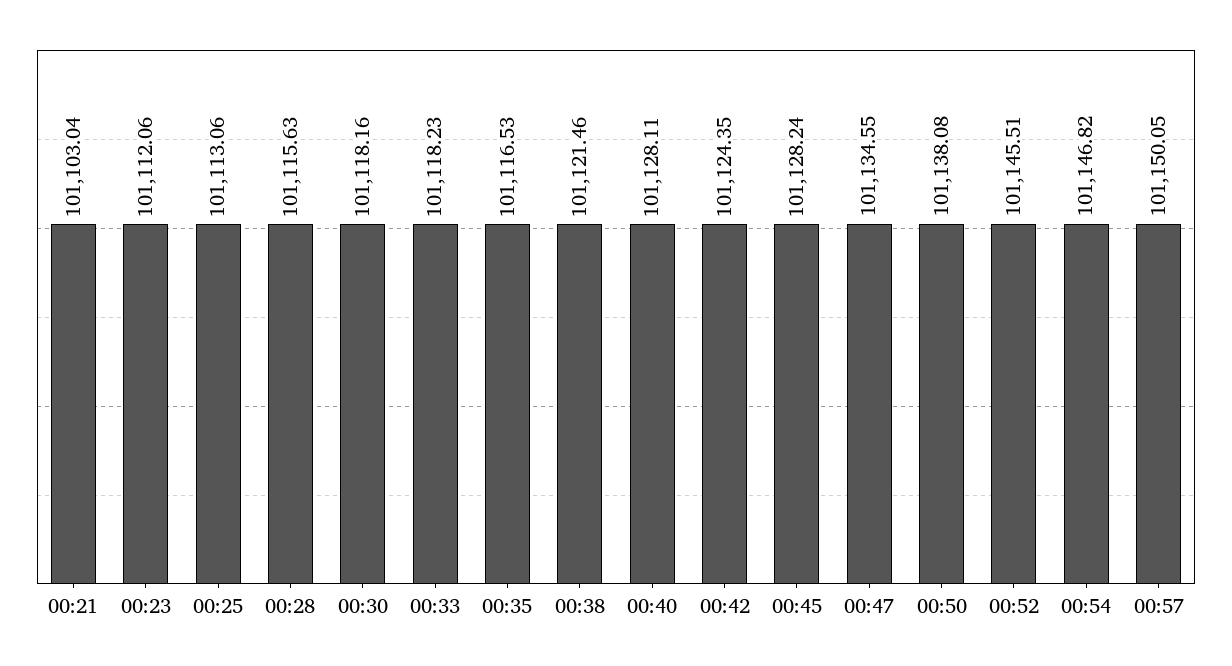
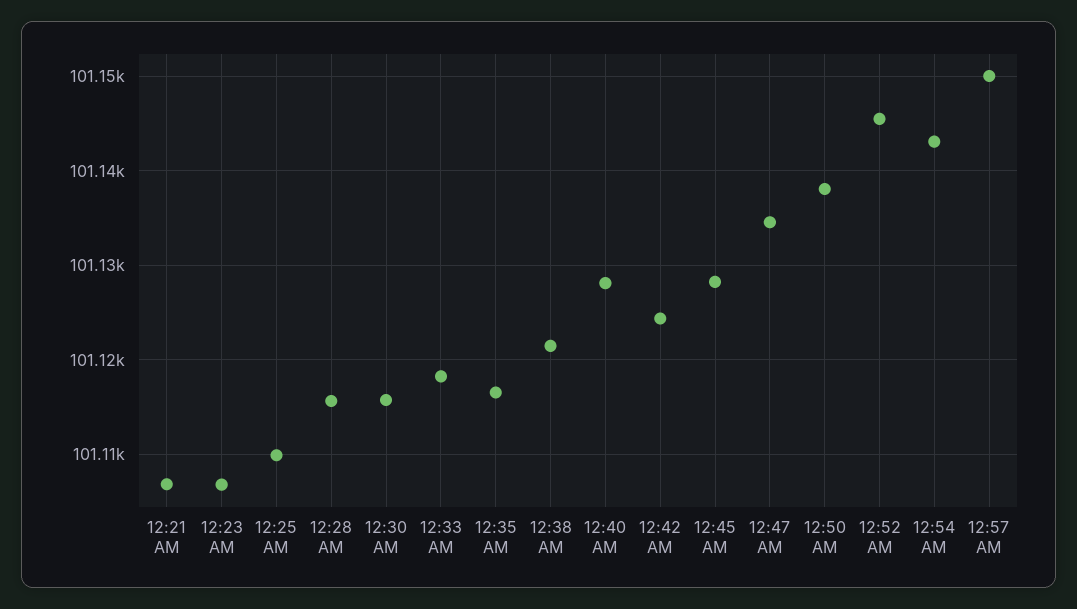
  {
-   "00:21": 101103.04,
+   "00:21": 101107,
-   "00:23": 101112.06,
+   "00:23": 101107,
-   "00:25": 101113.06,
+   "00:25": 101110,
    "00:28": 101115.63,
-   "00:30": 101118.16,
+   "00:30": 101116,
    "00:33": 101118.23,
    "00:35": 101116.53,
    "00:38": 101121.46,
    "00:40": 101128.11,
    "00:42": 101124.35,
    "00:45": 101128.24,
    "00:47": 101134.55,
    "00:50": 101138.08,
    "00:52": 101145.51,
-   "00:54": 101146.82,
+   "00:54": 101143,
    "00:57": 101150.05
  }

